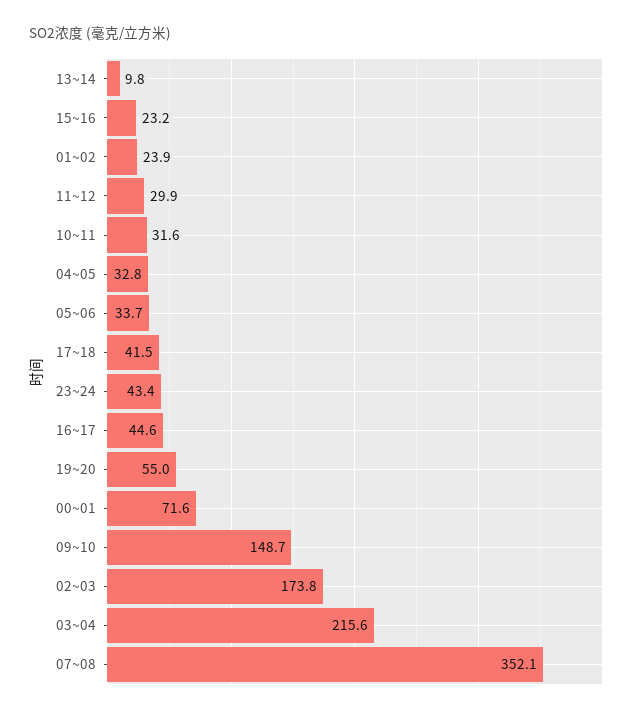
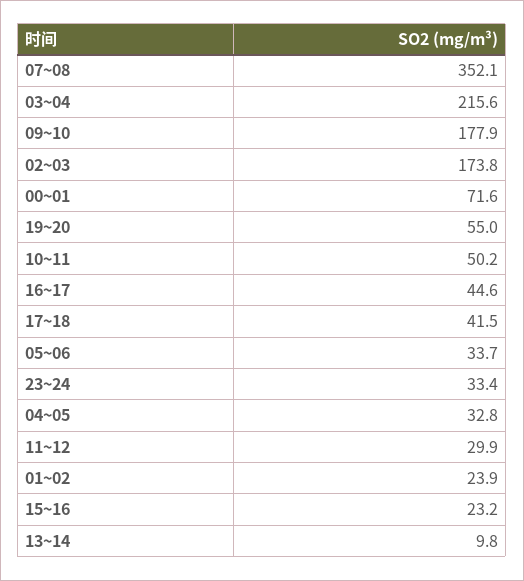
  {
    "13~14": 9.8,
    "15~16": 23.2,
    "01~02": 23.9,
    "11~12": 29.9,
-   "10~11": 31.6,
+   "10~11": 50.2,
    "04~05": 32.8,
    "05~06": 33.7,
    "17~18": 41.5,
-   "23~24": 43.4,
+   "23~24": 33.4,
    "16~17": 44.6,
    "19~20": 55,
    "00~01": 71.6,
-   "09~10": 148.7,
+   "09~10": 177.9,
    "02~03": 173.8,
    "03~04": 215.6,
    "07~08": 352.1
  }

